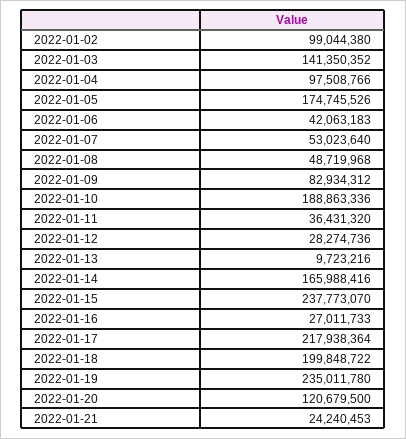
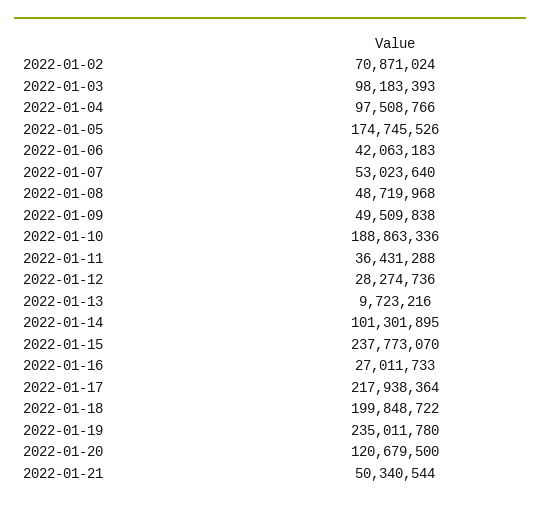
  {
-   "2022-01-02": 99044380,
+   "2022-01-02": 70871024,
-   "2022-01-03": 141350352,
+   "2022-01-03": 98183393,
    "2022-01-04": 97508766,
    "2022-01-05": 174745526,
    "2022-01-06": 42063183,
    "2022-01-07": 53023640,
    "2022-01-08": 48719968,
-   "2022-01-09": 82934312,
+   "2022-01-09": 49509838,
    "2022-01-10": 188863336,
-   "2022-01-11": 36431320,
+   "2022-01-11": 36431288,
    "2022-01-12": 28274736,
    "2022-01-13": 9723216,
-   "2022-01-14": 165988416,
+   "2022-01-14": 101301895,
    "2022-01-15": 237773070,
    "2022-01-16": 27011733,
    "2022-01-17": 217938364,
    "2022-01-18": 199848722,
    "2022-01-19": 235011780,
    "2022-01-20": 120679500,
-   "2022-01-21": 24240453
+   "2022-01-21": 50340544
  }

